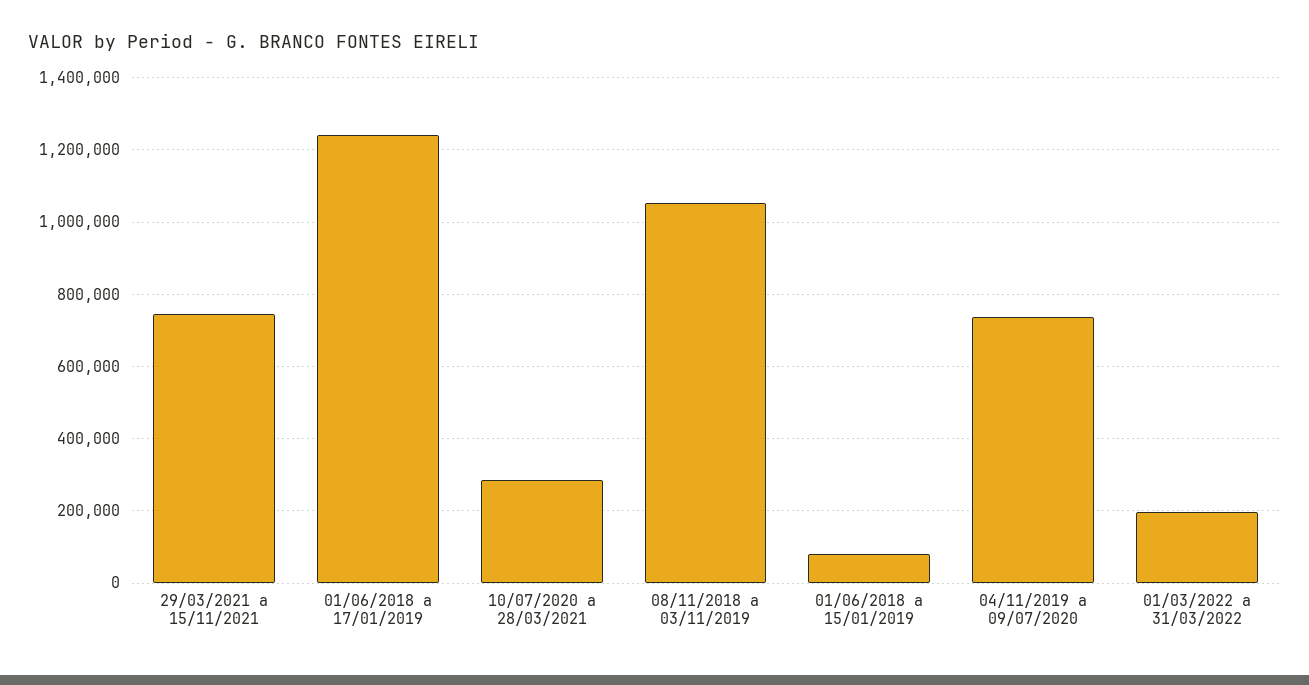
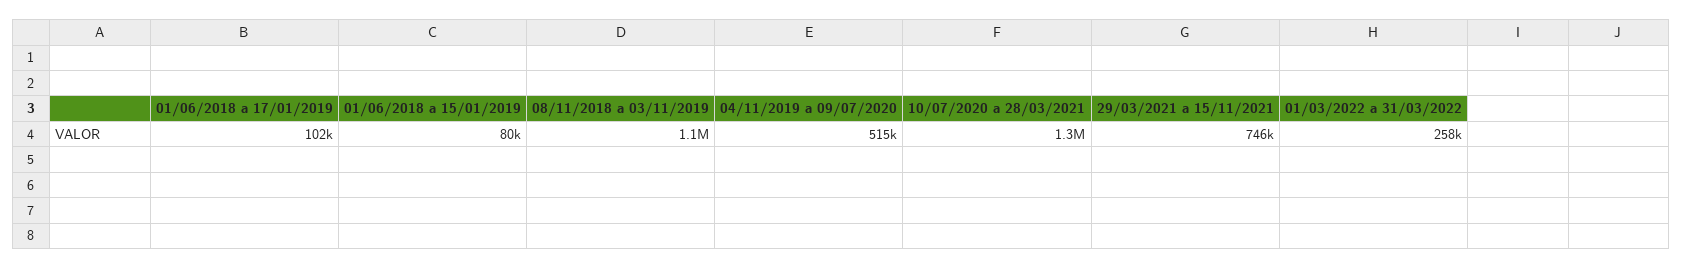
  {
    "29/03/2021 a 15/11/2021": 746000,
-   "01/06/2018 a 17/01/2019": 1240000,
+   "01/06/2018 a 17/01/2019": 102000,
-   "10/07/2020 a 28/03/2021": 280000,
+   "10/07/2020 a 28/03/2021": 1300000,
    "08/11/2018 a 03/11/2019": 1100000,
    "01/06/2018 a 15/01/2019": 80000,
-   "04/11/2019 a 09/07/2020": 740000,
+   "04/11/2019 a 09/07/2020": 515000,
-   "01/03/2022 a 31/03/2022": 200000
+   "01/03/2022 a 31/03/2022": 258000
  }

